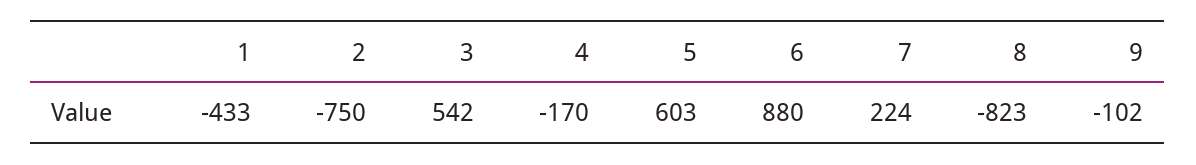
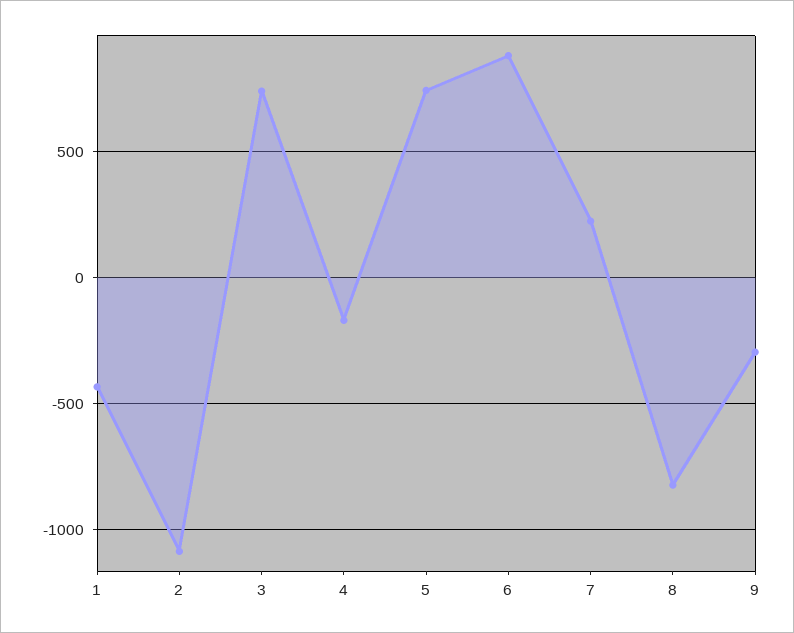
  {
    "1": -433,
-   "2": -750,
+   "2": -1100,
-   "3": 542,
+   "3": 750,
    "4": -170,
-   "5": 603,
+   "5": 750,
    "6": 880,
    "7": 224,
    "8": -823,
-   "9": -102
+   "9": -300
  }

